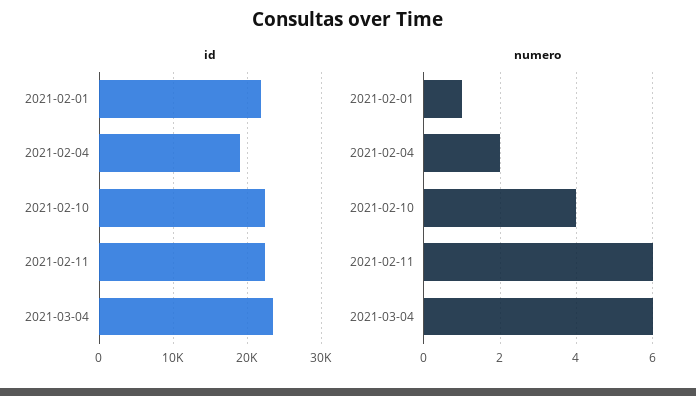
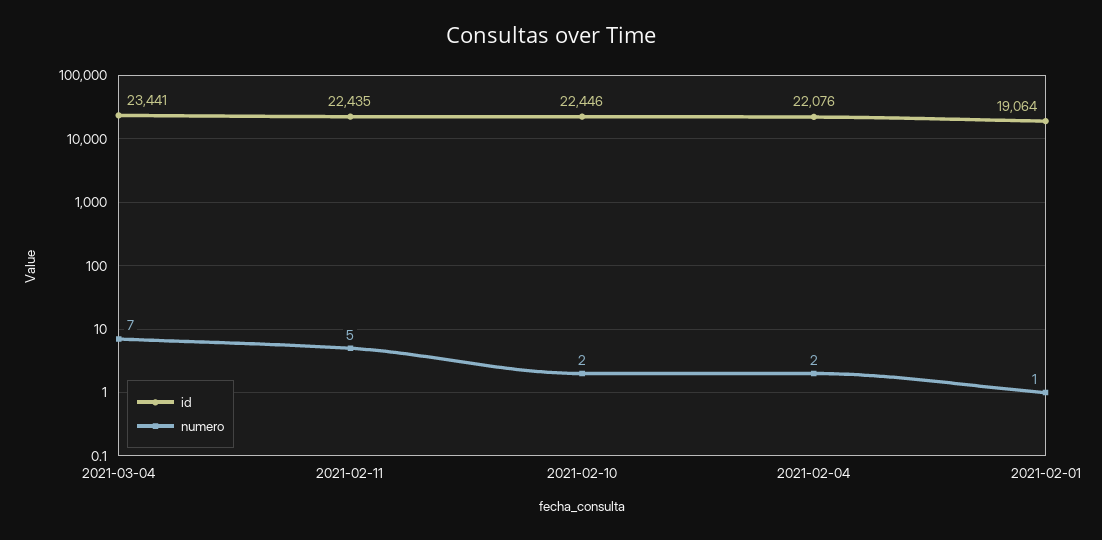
  {
    "id": {
-     "2021-02-01": 22000,
+     "2021-02-01": 19064,
-     "2021-02-04": 19000,
+     "2021-02-04": 22076,
      "2021-02-10": 22446,
      "2021-02-11": 22435,
      "2021-03-04": 23441
    },
    "numero": {
      "2021-02-01": 1,
      "2021-02-04": 2,
-     "2021-02-10": 4,
+     "2021-02-10": 2,
-     "2021-02-11": 6,
+     "2021-02-11": 5,
-     "2021-03-04": 6
+     "2021-03-04": 7
    }
  }

